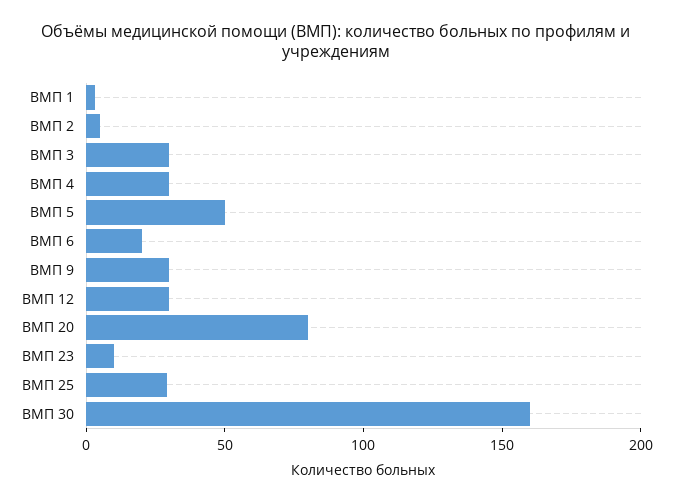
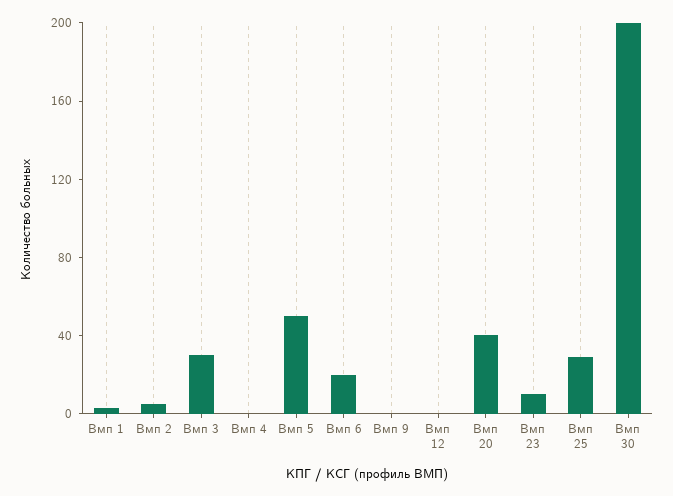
  {
    "ВМП 1": 0,
    "ВМП 2": 10,
    "ВМП 3": 30,
-   "ВМП 4": 30,
+   "ВМП 4": 0,
    "ВМП 5": 50,
    "ВМП 6": 20,
-   "ВМП 9": 30,
+   "ВМП 9": 0,
-   "ВМП 12": 30,
+   "ВМП 12": 0,
-   "ВМП 20": 80,
+   "ВМП 20": 40,
    "ВМП 23": 10,
    "ВМП 25": 30,
-   "ВМП 30": 160
+   "ВМП 30": 200
  }

